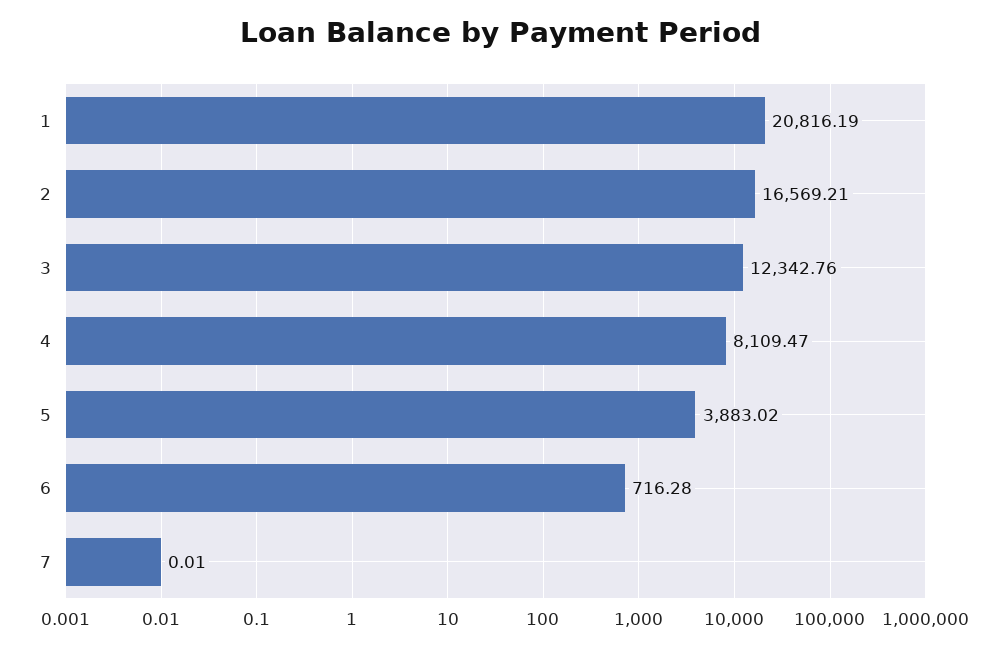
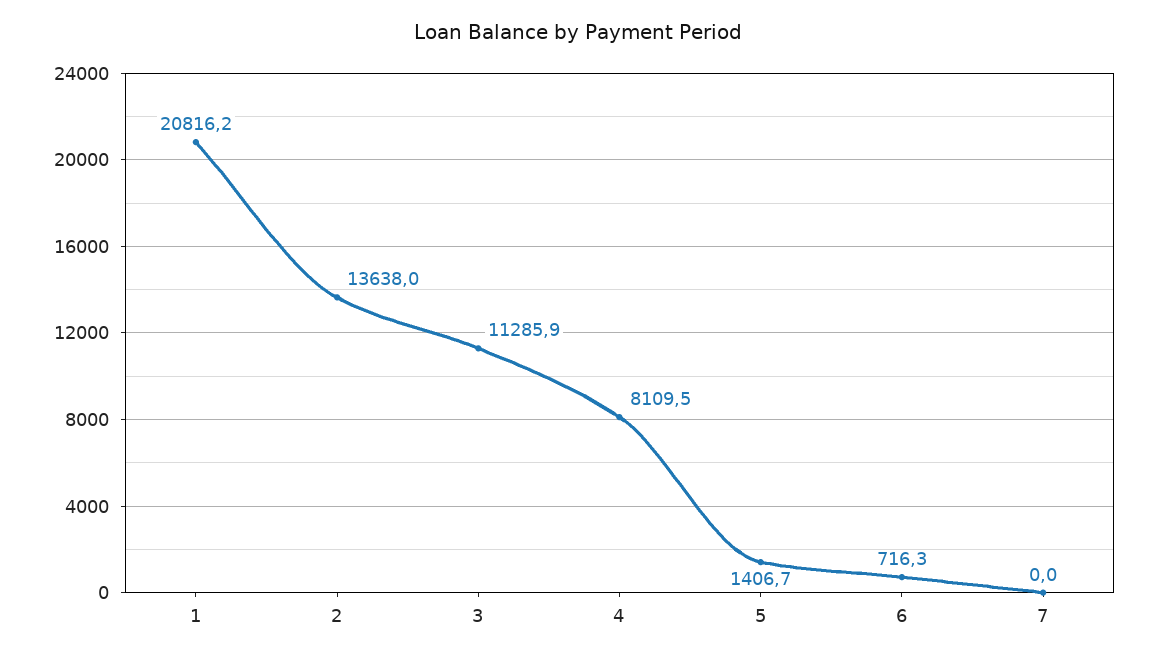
  {
    "1": 20816.19,
-   "2": 16569.21,
+   "2": 13638,
-   "3": 12342.76,
+   "3": 11285.9,
    "4": 8109.47,
-   "5": 3883.02,
+   "5": 1406.7,
    "6": 716.28,
    "7": 0.01
  }

